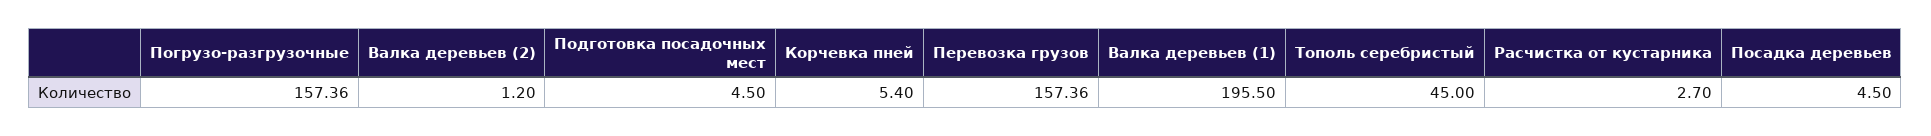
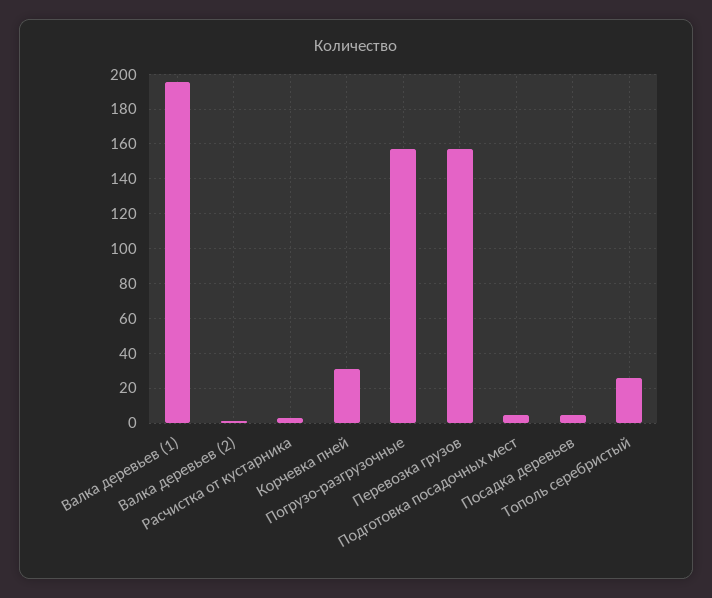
  {
    "Погрузо-разгрузочные": 157.36,
    "Валка деревьев (2)": 1.2,
    "Подготовка посадочных мест": 4.5,
-   "Корчевка пней": 5.4,
+   "Корчевка пней": 30,
    "Перевозка грузов": 157.36,
    "Валка деревьев (1)": 195.5,
-   "Тополь серебристый": 45,
+   "Тополь серебристый": 25,
    "Расчистка от кустарника": 2.7,
    "Посадка деревьев": 4.5
  }

